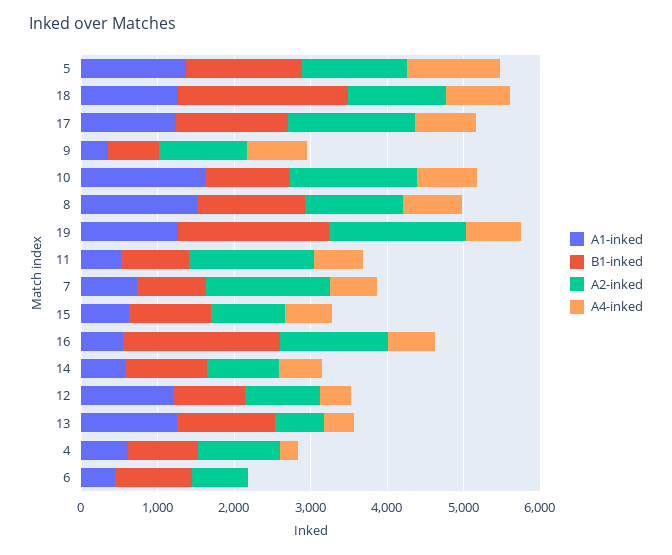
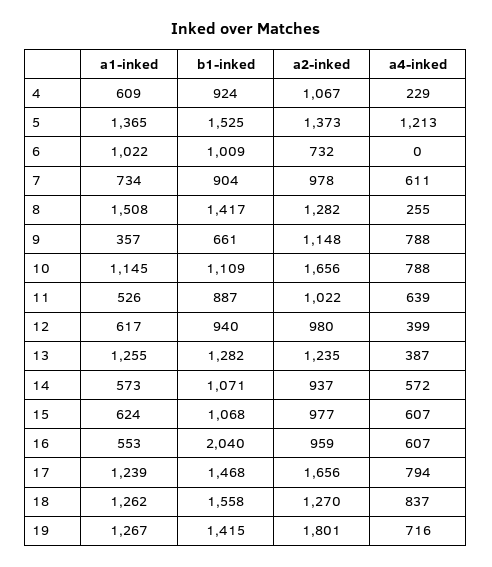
  {
    "A1-inked": {
      "5": 1365,
      "18": 1262,
      "17": 1239,
      "9": 357,
-     "10": 1600,
+     "10": 1145,
      "8": 1508,
      "19": 1267,
      "11": 526,
      "7": 734,
      "15": 624,
      "16": 553,
      "14": 573,
-     "12": 1200,
+     "12": 617,
      "13": 1255,
      "4": 609,
-     "6": 400
+     "6": 1022
    },
    "B1-inked": {
      "5": 1525,
-     "18": 2200,
+     "18": 1558,
      "17": 1468,
      "9": 661,
      "10": 1109,
      "8": 1417,
-     "19": 2000,
+     "19": 1415,
      "11": 887,
      "7": 904,
      "15": 1068,
      "16": 2040,
      "14": 1071,
      "12": 940,
      "13": 1282,
      "4": 924,
      "6": 1009
    },
    "A2-inked": {
      "5": 1373,
      "18": 1270,
      "17": 1656,
      "9": 1148,
      "10": 1656,
      "8": 1282,
      "19": 1801,
-     "11": 1600,
+     "11": 1022,
-     "7": 1600,
+     "7": 978,
      "15": 977,
-     "16": 1400,
+     "16": 959,
      "14": 937,
      "12": 980,
-     "13": 600,
+     "13": 1235,
      "4": 1067,
      "6": 732
    },
    "A4-inked": {
      "5": 1213,
      "18": 837,
      "17": 794,
      "9": 788,
      "10": 788,
-     "8": 800,
+     "8": 255,
      "19": 716,
      "11": 639,
      "7": 611,
      "15": 607,
      "16": 607,
      "14": 572,
      "12": 399,
      "13": 387,
      "4": 229,
      "6": 0
    }
  }

